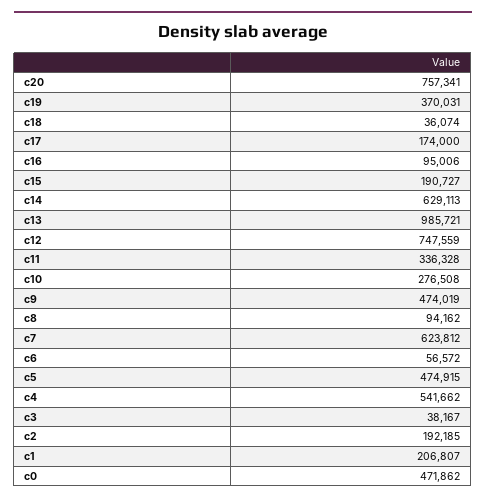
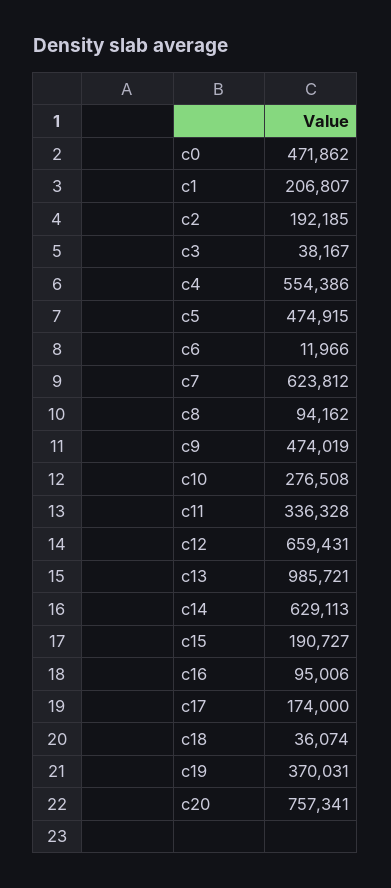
  {
    "c20": 757341,
    "c19": 370031,
    "c18": 36074,
    "c17": 174000,
    "c16": 95006,
    "c15": 190727,
    "c14": 629113,
    "c13": 985721,
-   "c12": 747559,
+   "c12": 659431,
    "c11": 336328,
    "c10": 276508,
    "c9": 474019,
    "c8": 94162,
    "c7": 623812,
-   "c6": 56572,
+   "c6": 11966,
    "c5": 474915,
-   "c4": 541662,
+   "c4": 554386,
    "c3": 38167,
    "c2": 192185,
    "c1": 206807,
    "c0": 471862
  }

